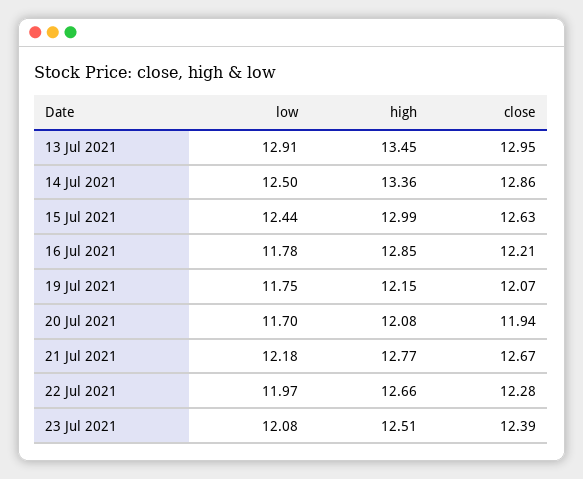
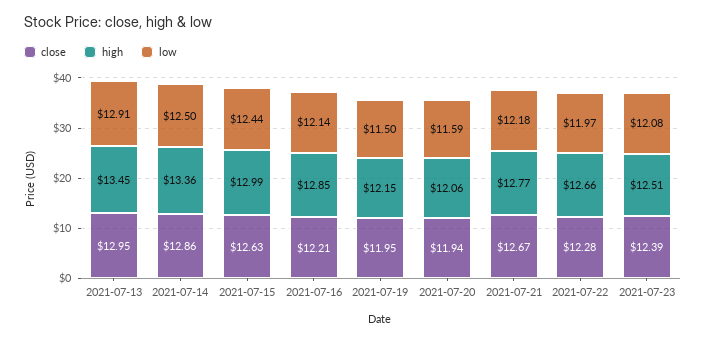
  {
    "low": {
      "13 Jul 2021": 12.91,
      "14 Jul 2021": 12.5,
      "15 Jul 2021": 12.44,
-     "16 Jul 2021": 11.78,
+     "16 Jul 2021": 12.14,
-     "19 Jul 2021": 11.75,
+     "19 Jul 2021": 11.5,
-     "20 Jul 2021": 11.7,
+     "20 Jul 2021": 11.59,
      "21 Jul 2021": 12.18,
      "22 Jul 2021": 11.97,
      "23 Jul 2021": 12.08
    },
    "high": {
      "13 Jul 2021": 13.45,
      "14 Jul 2021": 13.36,
      "15 Jul 2021": 12.99,
      "16 Jul 2021": 12.85,
      "19 Jul 2021": 12.15,
-     "20 Jul 2021": 12.08,
+     "20 Jul 2021": 12.06,
      "21 Jul 2021": 12.77,
      "22 Jul 2021": 12.66,
      "23 Jul 2021": 12.51
    },
    "close": {
      "13 Jul 2021": 12.95,
      "14 Jul 2021": 12.86,
      "15 Jul 2021": 12.63,
      "16 Jul 2021": 12.21,
-     "19 Jul 2021": 12.07,
+     "19 Jul 2021": 11.95,
      "20 Jul 2021": 11.94,
      "21 Jul 2021": 12.67,
      "22 Jul 2021": 12.28,
      "23 Jul 2021": 12.39
    }
  }

